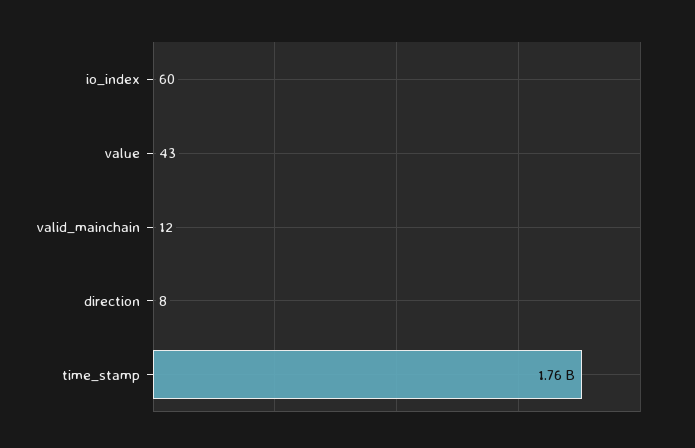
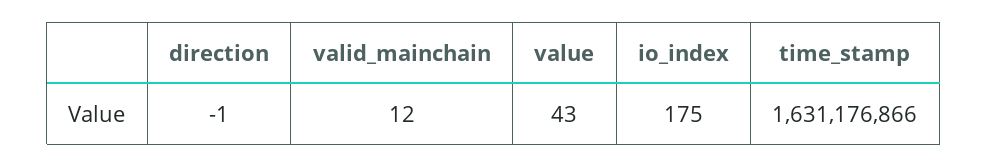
  {
-   "io_index": 60,
+   "io_index": 175,
    "value": 43,
    "valid_mainchain": 12,
-   "direction": 8,
+   "direction": -1,
-   "time_stamp": 1760000000
+   "time_stamp": 1631176866
  }

